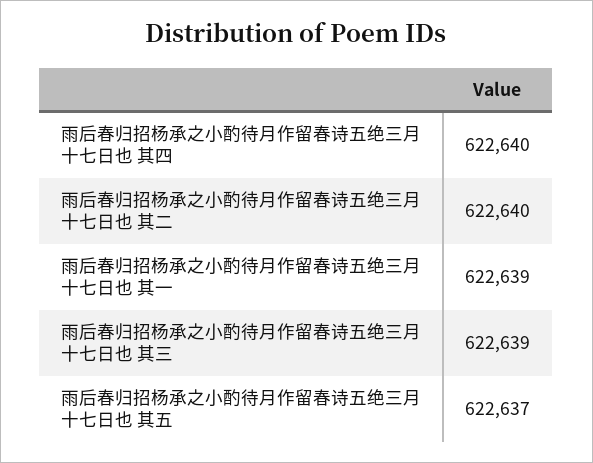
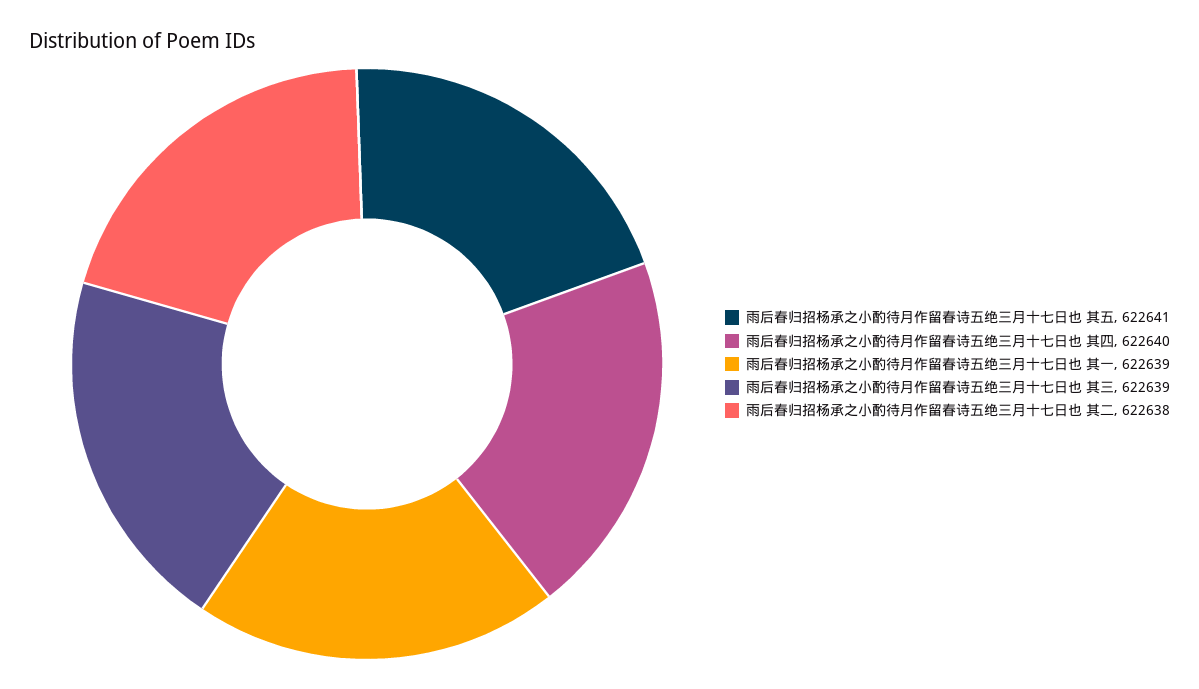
  {
    "雨后春归招杨承之小酌待月作留春诗五绝三月十七日也 其四": 622640,
-   "雨后春归招杨承之小酌待月作留春诗五绝三月十七日也 其二": 622640,
+   "雨后春归招杨承之小酌待月作留春诗五绝三月十七日也 其二": 622638,
    "雨后春归招杨承之小酌待月作留春诗五绝三月十七日也 其一": 622639,
    "雨后春归招杨承之小酌待月作留春诗五绝三月十七日也 其三": 622639,
-   "雨后春归招杨承之小酌待月作留春诗五绝三月十七日也 其五": 622637
+   "雨后春归招杨承之小酌待月作留春诗五绝三月十七日也 其五": 622641
  }

